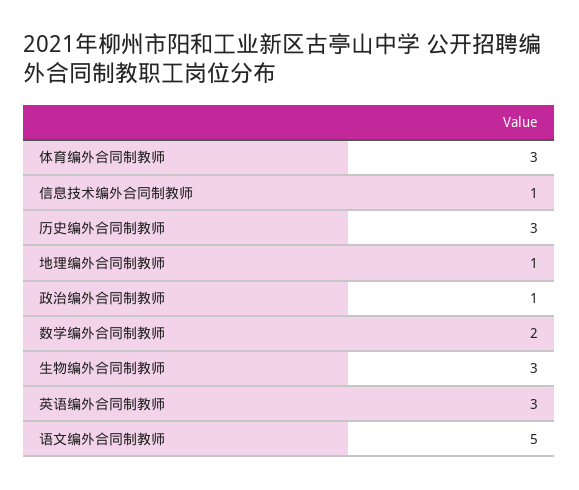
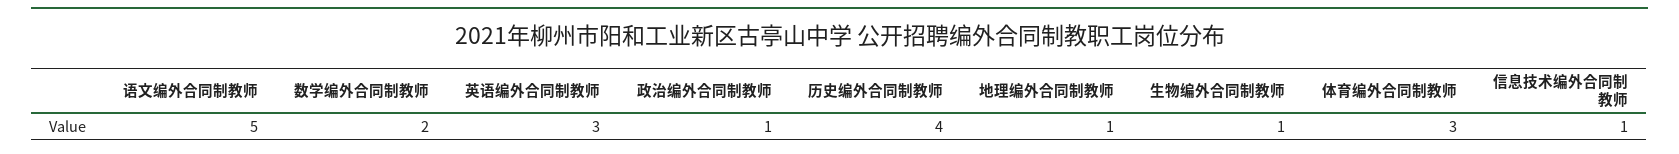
  {
    "体育编外合同制教师": 3,
    "信息技术编外合同制教师": 1,
-   "历史编外合同制教师": 3,
+   "历史编外合同制教师": 4,
    "地理编外合同制教师": 1,
    "政治编外合同制教师": 1,
    "数学编外合同制教师": 2,
-   "生物编外合同制教师": 3,
+   "生物编外合同制教师": 1,
    "英语编外合同制教师": 3,
    "语文编外合同制教师": 5
  }

